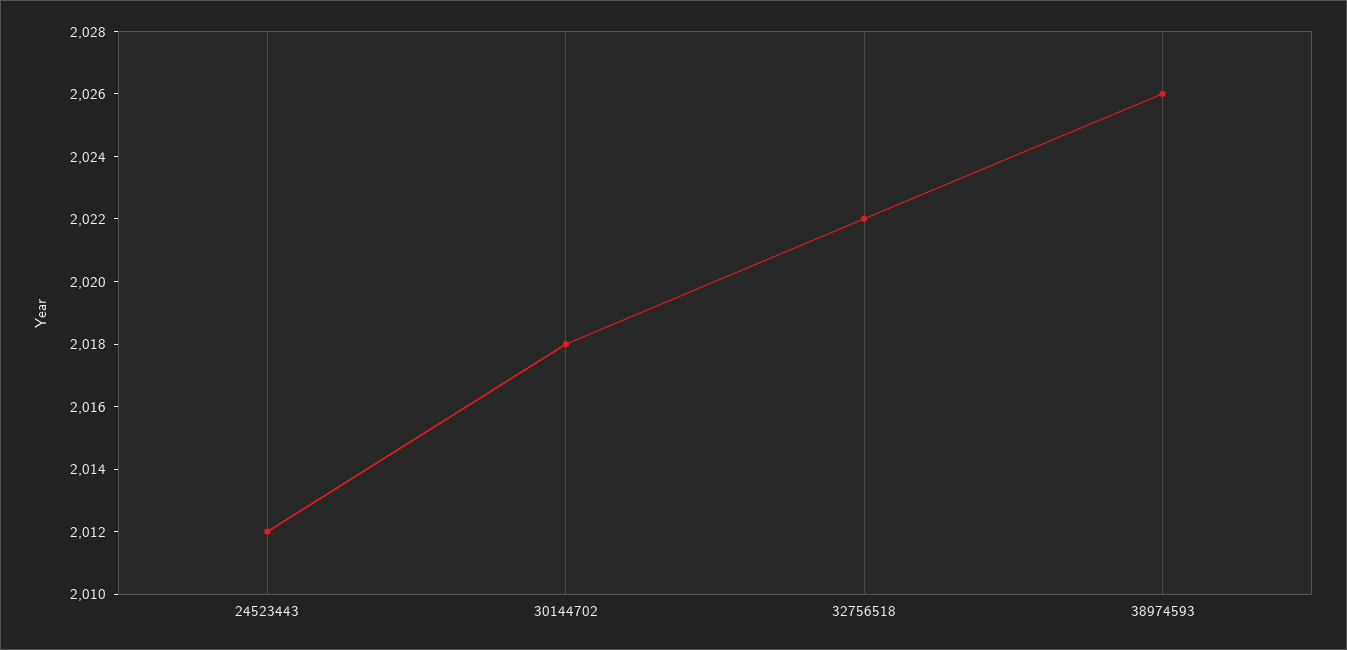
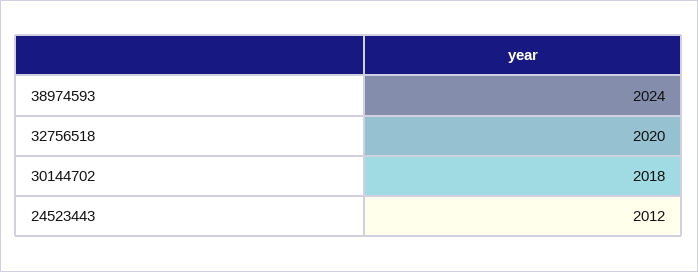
  {
    "24523443": 2012,
    "30144702": 2018,
-   "32756518": 2022,
+   "32756518": 2020,
-   "38974593": 2026
+   "38974593": 2024
  }

